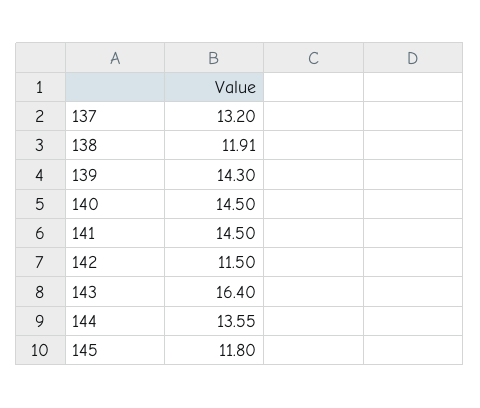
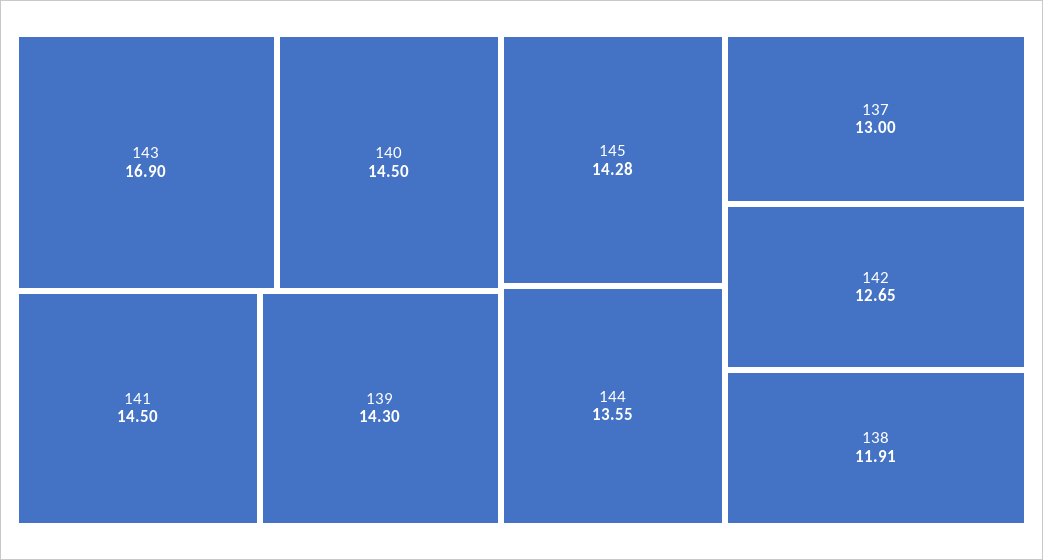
  {
-   "137": 13.2,
+   "137": 13,
    "138": 11.91,
    "139": 14.3,
    "140": 14.5,
    "141": 14.5,
-   "142": 11.5,
+   "142": 12.65,
-   "143": 16.4,
+   "143": 16.9,
    "144": 13.55,
-   "145": 11.8
+   "145": 14.28
  }

